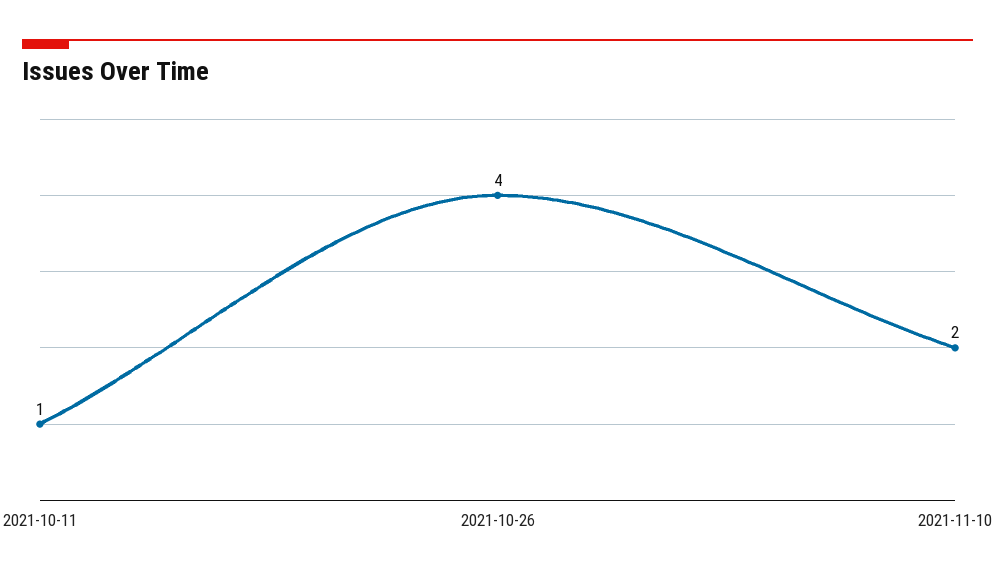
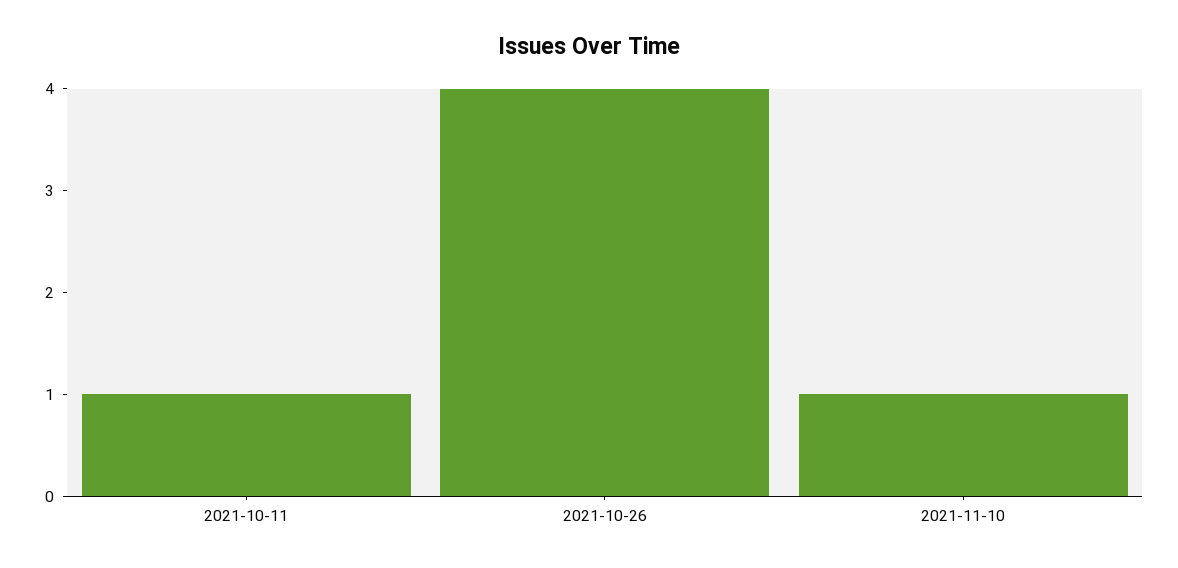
  {
    "2021-10-11": 1,
    "2021-10-26": 4,
-   "2021-11-10": 2
+   "2021-11-10": 1
  }

